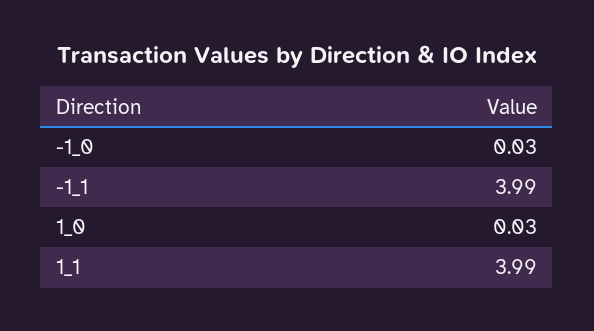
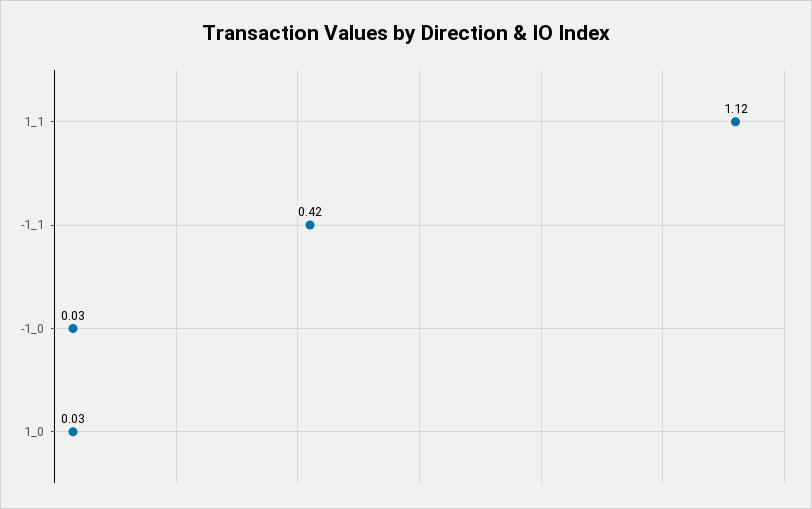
  {
    "-1_0": 0.03,
-   "-1_1": 3.99,
+   "-1_1": 0.42,
    "1_0": 0.03,
-   "1_1": 3.99
+   "1_1": 1.12
  }

